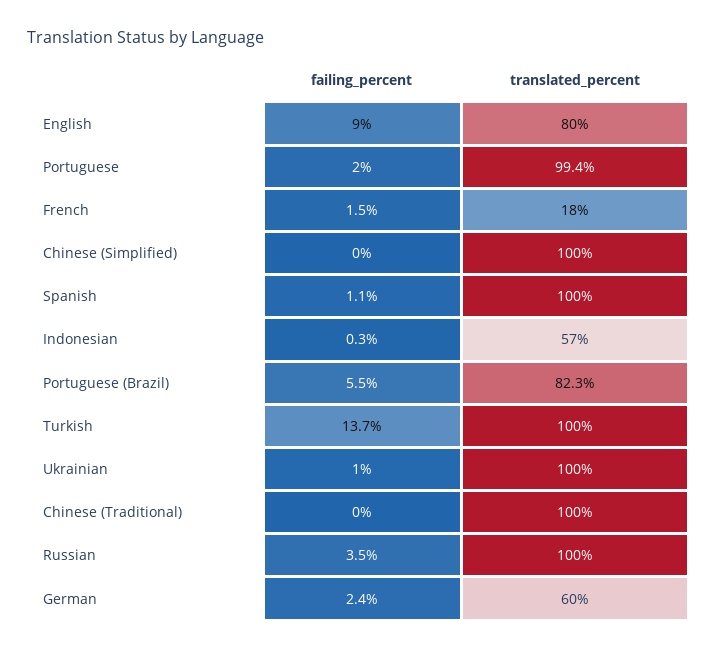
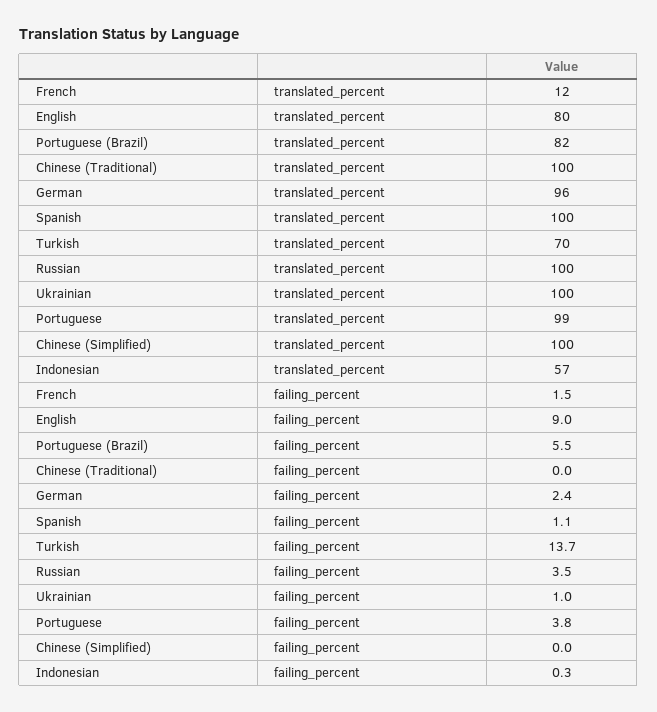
  {
    "failing_percent": {
      "English": 9,
-     "Portuguese": 2,
+     "Portuguese": 3.8,
      "French": 1.5,
      "Chinese (Simplified)": 0,
      "Spanish": 1.1,
      "Indonesian": 0.3,
      "Portuguese (Brazil)": 5.5,
      "Turkish": 13.7,
      "Ukrainian": 1,
      "Chinese (Traditional)": 0,
      "Russian": 3.5,
      "German": 2.4
    },
    "translated_percent": {
      "English": 80,
      "Portuguese": 99.4,
-     "French": 18,
+     "French": 12,
      "Chinese (Simplified)": 100,
      "Spanish": 100,
      "Indonesian": 57,
      "Portuguese (Brazil)": 82.3,
-     "Turkish": 100,
+     "Turkish": 70,
      "Ukrainian": 100,
      "Chinese (Traditional)": 100,
      "Russian": 100,
-     "German": 60
+     "German": 96
    }
  }

